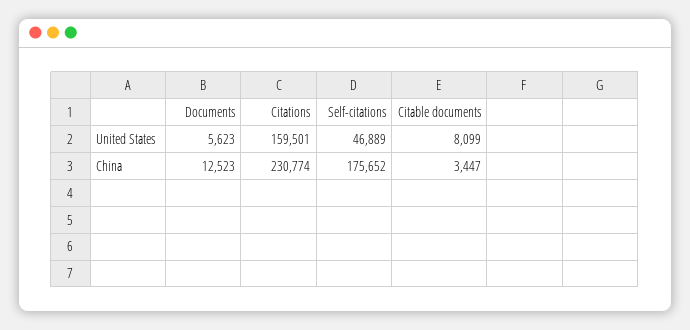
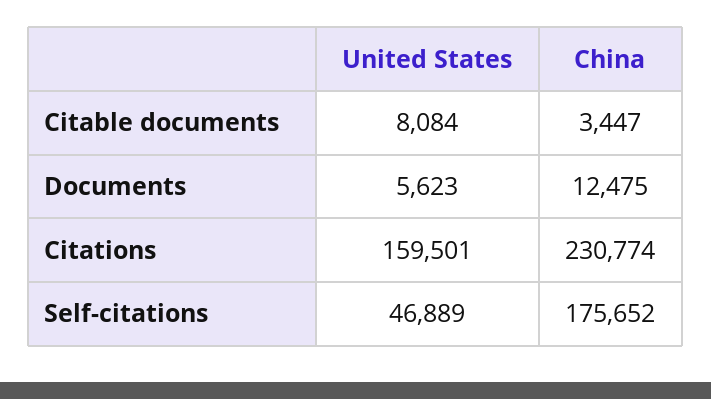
  {
    "Documents": {
      "United States": 5623,
-     "China": 12523
+     "China": 12475
    },
    "Citations": {
      "United States": 159501,
      "China": 230774
    },
    "Self-citations": {
      "United States": 46889,
      "China": 175652
    },
    "Citable documents": {
-     "United States": 8099,
+     "United States": 8084,
      "China": 3447
    }
  }

